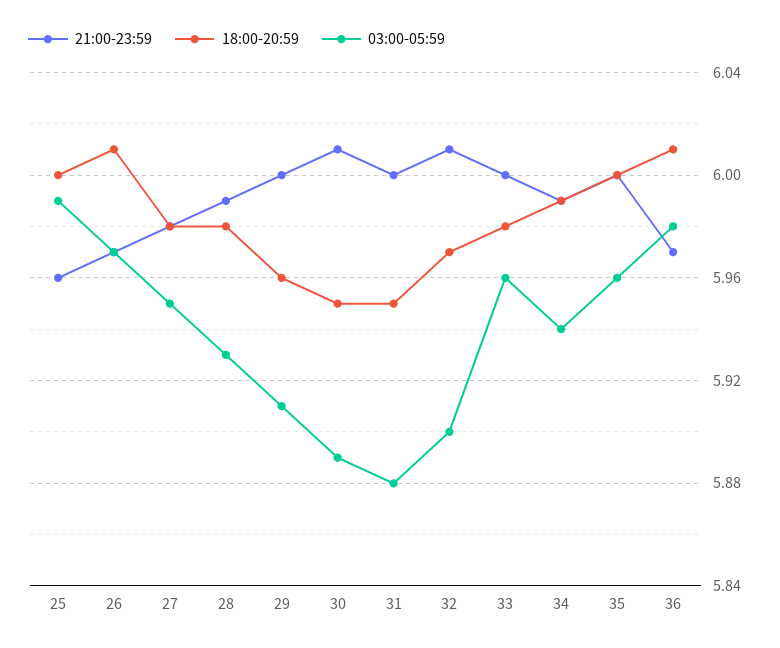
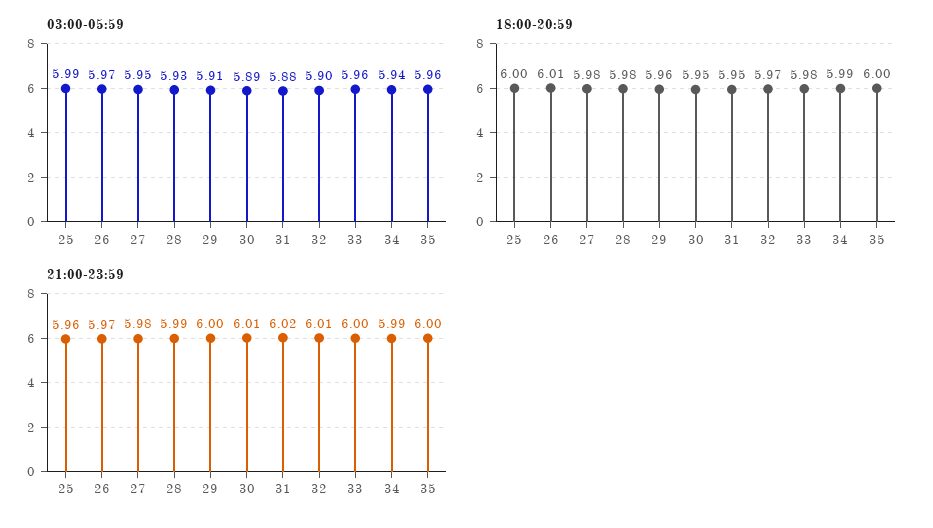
  {
    "21:00-23:59": {
      "25": 5.96,
      "26": 5.97,
      "27": 5.98,
      "28": 5.99,
      "29": 6,
      "30": 6.01,
-     "31": 6,
+     "31": 6.02,
      "32": 6.01,
      "33": 6,
      "34": 5.99,
-     "35": 6,
+     "35": 6
-     "36": 5.97
    },
    "18:00-20:59": {
      "25": 6,
      "26": 6.01,
      "27": 5.98,
      "28": 5.98,
      "29": 5.96,
      "30": 5.95,
      "31": 5.95,
      "32": 5.97,
      "33": 5.98,
      "34": 5.99,
-     "35": 6,
+     "35": 6
-     "36": 6.01
    },
    "03:00-05:59": {
      "25": 5.99,
      "26": 5.97,
      "27": 5.95,
      "28": 5.93,
      "29": 5.91,
      "30": 5.89,
      "31": 5.88,
      "32": 5.9,
      "33": 5.96,
      "34": 5.94,
-     "35": 5.96,
+     "35": 5.96
-     "36": 5.98
    }
  }

